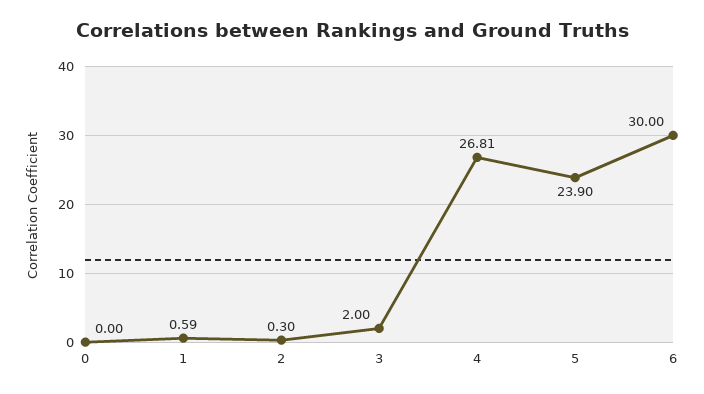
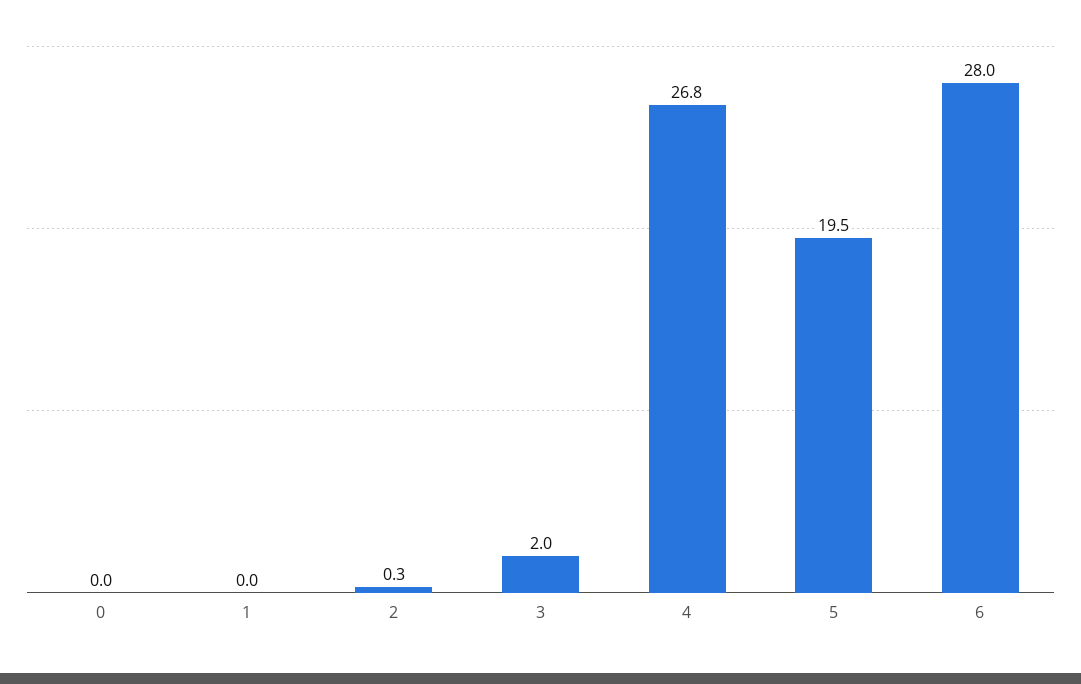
  {
    "0": 0,
-   "1": 0.59,
+   "1": 0,
    "2": 0.3,
    "3": 2,
    "4": 26.81,
-   "5": 23.9,
+   "5": 19.5,
-   "6": 30
+   "6": 28
  }

